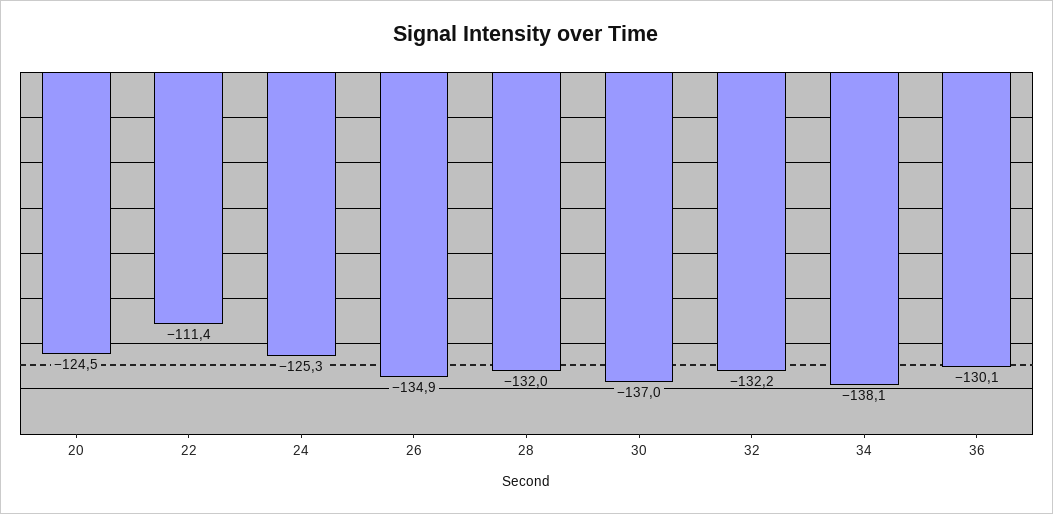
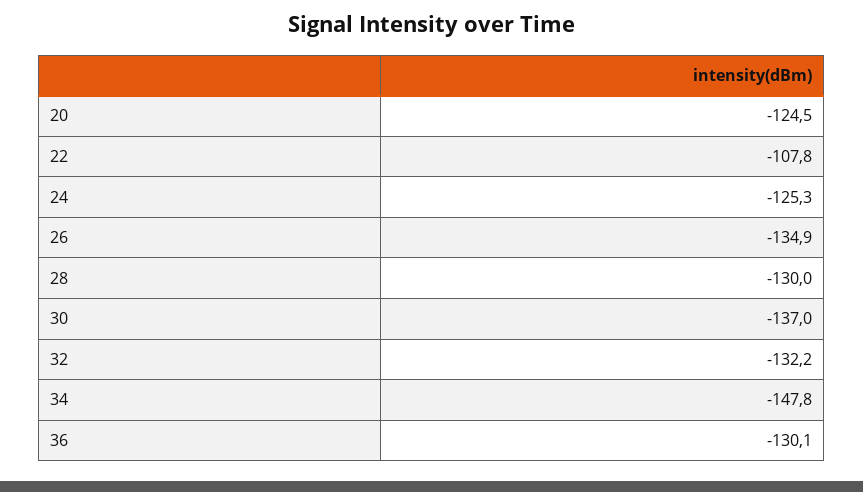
  {
    "20": -124.5,
-   "22": -111.4,
+   "22": -107.8,
    "24": -125.3,
    "26": -134.9,
-   "28": -132,
+   "28": -130,
    "30": -137,
    "32": -132.2,
-   "34": -138.1,
+   "34": -147.8,
    "36": -130.1
  }

